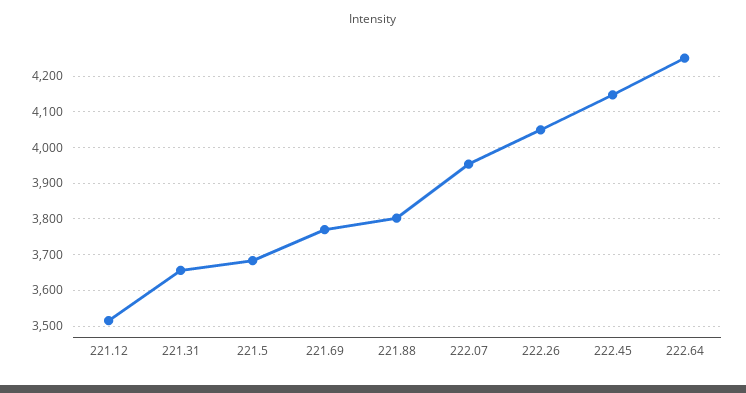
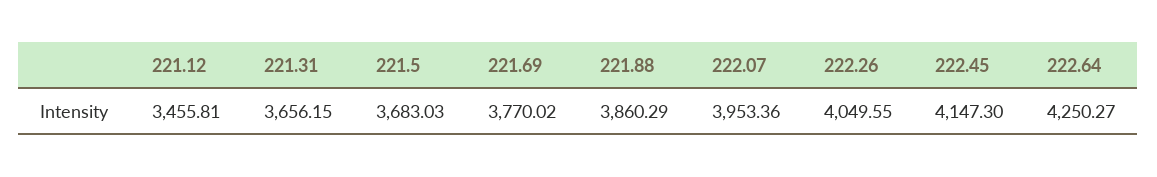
  {
-   "221.12": 3520,
+   "221.12": 3455.81,
    "221.31": 3656.15,
    "221.5": 3683.03,
    "221.69": 3770.02,
-   "221.88": 3800,
+   "221.88": 3860.29,
    "222.07": 3953.36,
    "222.26": 4049.55,
    "222.45": 4147.3,
    "222.64": 4250.27
  }

